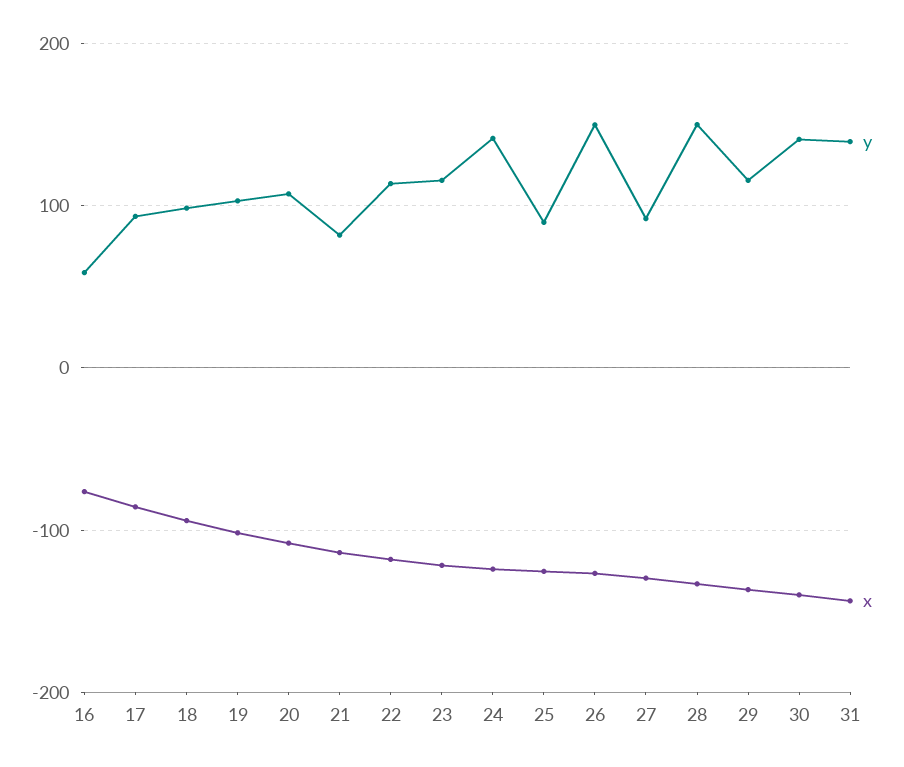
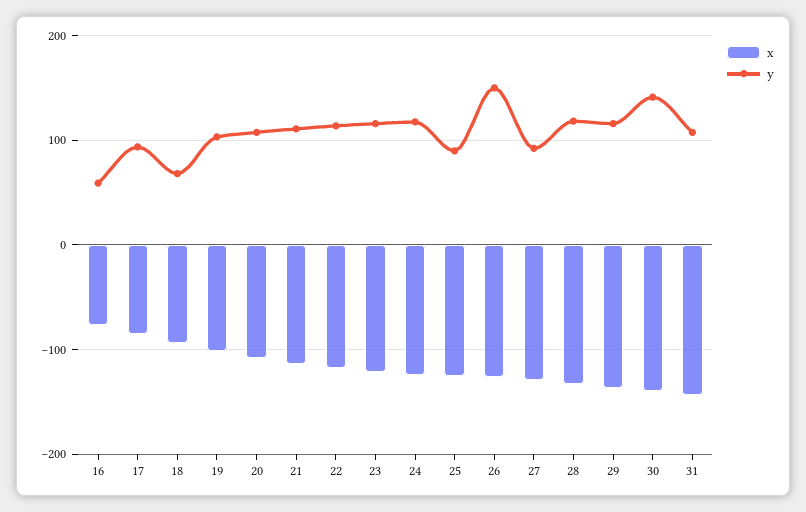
  {
    "y": {
      "16": 60,
      "17": 90,
-     "18": 100,
+     "18": 70,
      "19": 100,
      "20": 110,
-     "21": 80,
+     "21": 110,
      "22": 110,
      "23": 120,
-     "24": 140,
+     "24": 120,
      "25": 90,
      "26": 150,
      "27": 90,
-     "28": 150,
+     "28": 120,
      "29": 120,
      "30": 140,
-     "31": 140
+     "31": 110
    },
    "x": {
      "16": -80,
      "17": -90,
      "18": -90,
      "19": -100,
      "20": -110,
      "21": -110,
      "22": -120,
      "23": -120,
      "24": -120,
      "25": -130,
      "26": -130,
      "27": -130,
      "28": -130,
      "29": -140,
      "30": -140,
      "31": -140
    }
  }

